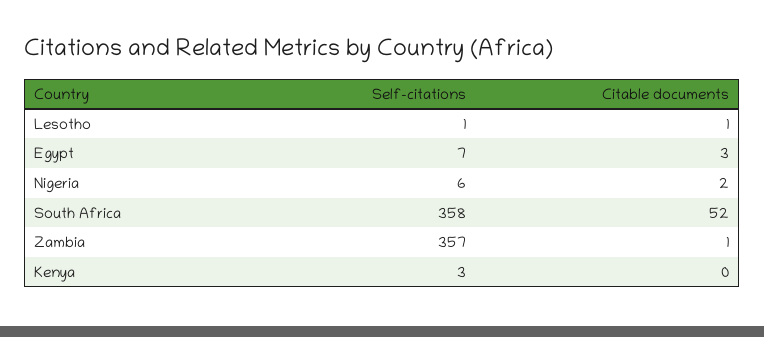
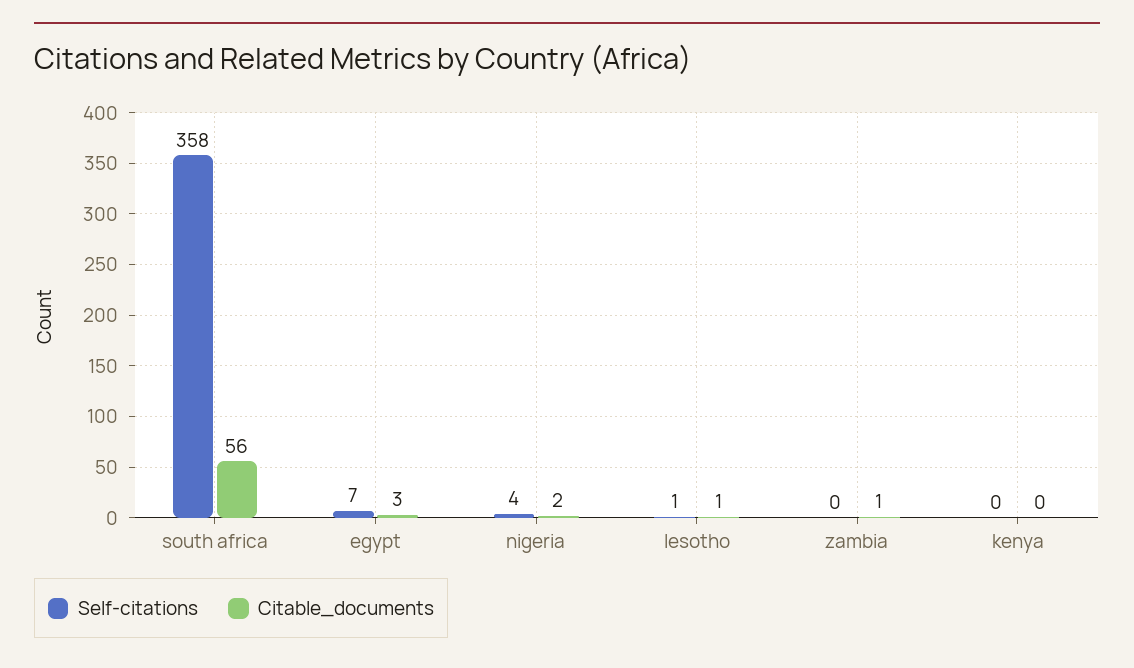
  {
    "Self-citations": {
      "Lesotho": 1,
      "Egypt": 7,
-     "Nigeria": 6,
+     "Nigeria": 4,
      "South Africa": 358,
-     "Zambia": 357,
+     "Zambia": 0,
-     "Kenya": 3
+     "Kenya": 0
    },
    "Citable documents": {
      "Lesotho": 1,
      "Egypt": 3,
      "Nigeria": 2,
-     "South Africa": 52,
+     "South Africa": 56,
      "Zambia": 1,
      "Kenya": 0
    }
  }

